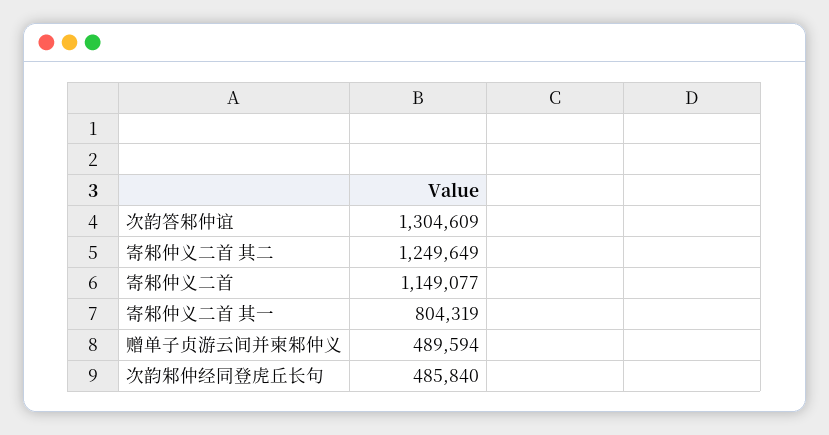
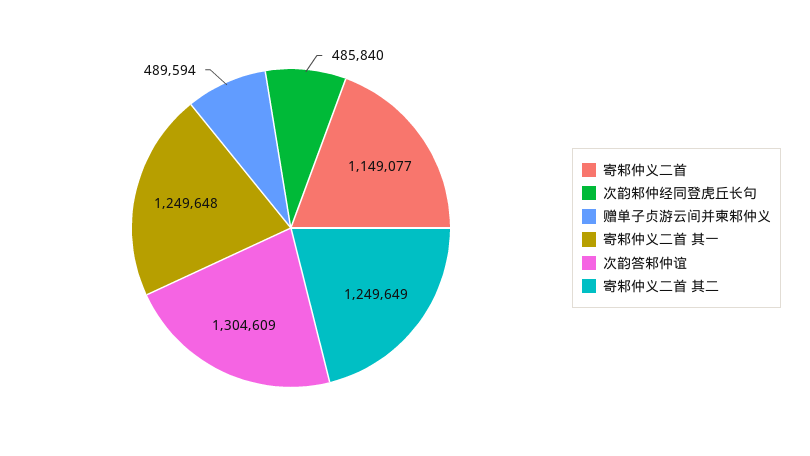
  {
    "次韵答邾仲谊": 1304609,
    "寄邾仲义二首 其二": 1249649,
    "寄邾仲义二首": 1149077,
-   "寄邾仲义二首 其一": 804319,
+   "寄邾仲义二首 其一": 1249648,
    "赠单子贞游云间并柬邾仲义": 489594,
    "次韵邾仲经同登虎丘长句": 485840
  }

